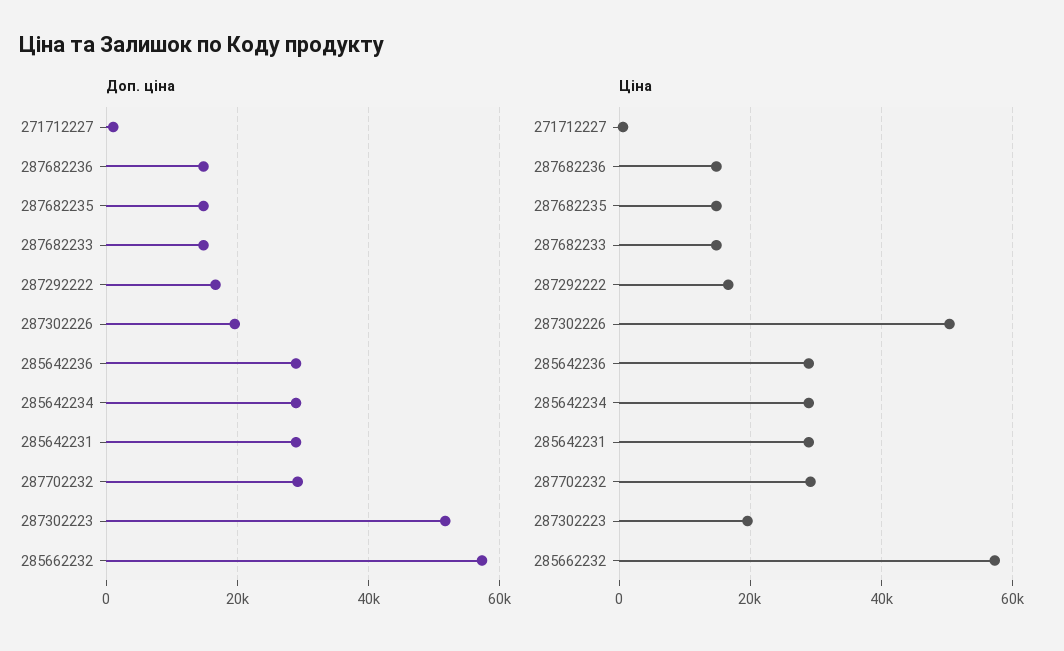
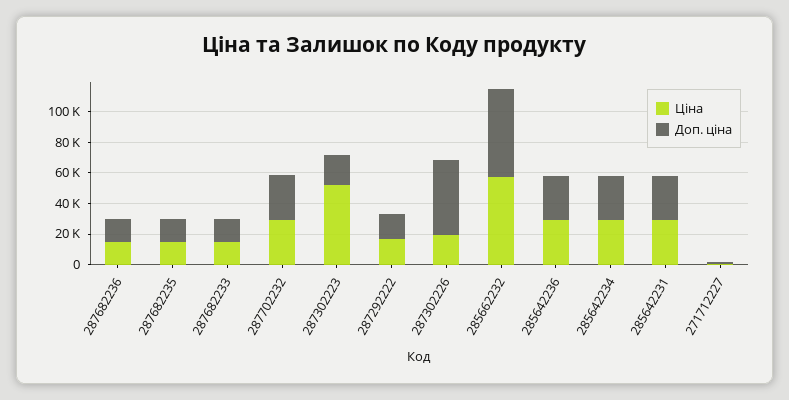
  {
    "Доп. ціна": {
      "271712227": 2000,
      "287682236": 14000,
      "287682235": 14000,
      "287682233": 14000,
      "287292222": 16000,
-     "287302226": 20000,
+     "287302226": 50000,
      "285642236": 28000,
      "285642234": 28000,
      "285642231": 28000,
      "287702232": 30000,
-     "287302223": 52000,
+     "287302223": 20000,
      "285662232": 58000
    },
    "Ціна": {
      "271712227": 0,
      "287682236": 14000,
      "287682235": 14000,
      "287682233": 14000,
      "287292222": 16000,
-     "287302226": 50000,
+     "287302226": 20000,
      "285642236": 28000,
      "285642234": 28000,
      "285642231": 28000,
      "287702232": 30000,
-     "287302223": 20000,
+     "287302223": 50000,
      "285662232": 58000
    }
  }

